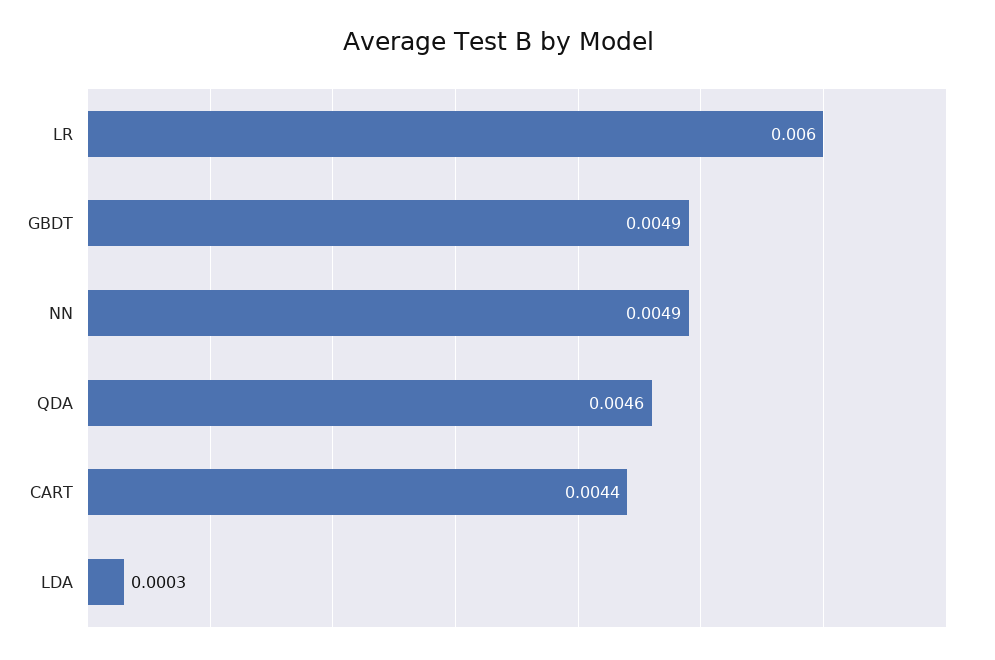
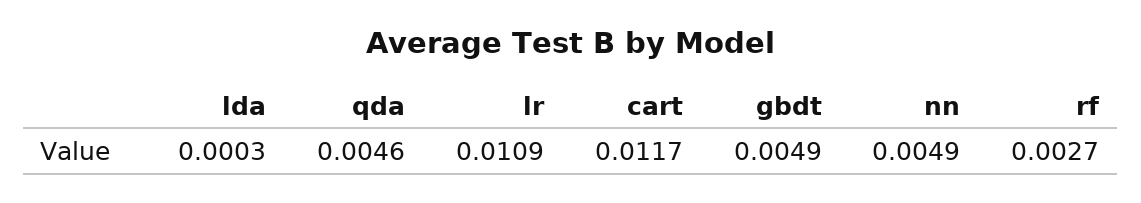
  {
-   "LR": 0.006,
+   "LR": 0.0109,
    "GBDT": 0.0049,
    "NN": 0.0049,
    "QDA": 0.0046,
-   "CART": 0.0044,
+   "CART": 0.0117,
-   "LDA": 0.0003
+   "LDA": 0.0003,
+   "rf": 0.0027
  }

